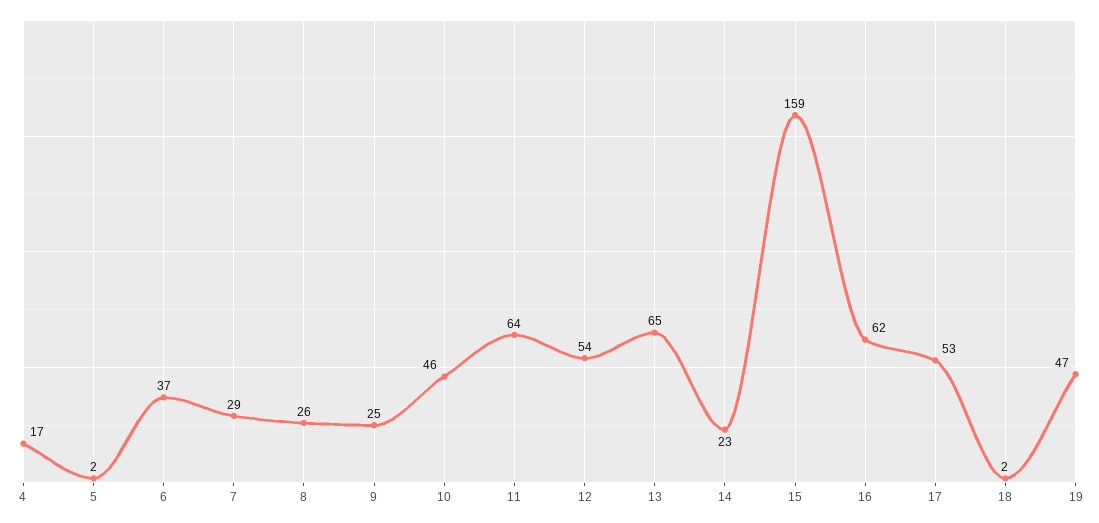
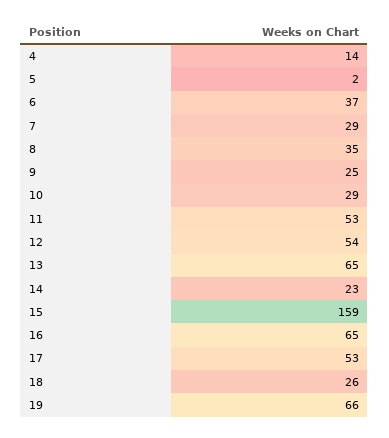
  {
-   "4": 17,
+   "4": 14,
    "5": 2,
    "6": 37,
    "7": 29,
-   "8": 26,
+   "8": 35,
    "9": 25,
-   "10": 46,
+   "10": 29,
-   "11": 64,
+   "11": 53,
    "12": 54,
    "13": 65,
    "14": 23,
    "15": 159,
-   "16": 62,
+   "16": 65,
    "17": 53,
-   "18": 2,
+   "18": 26,
-   "19": 47
+   "19": 66
  }

